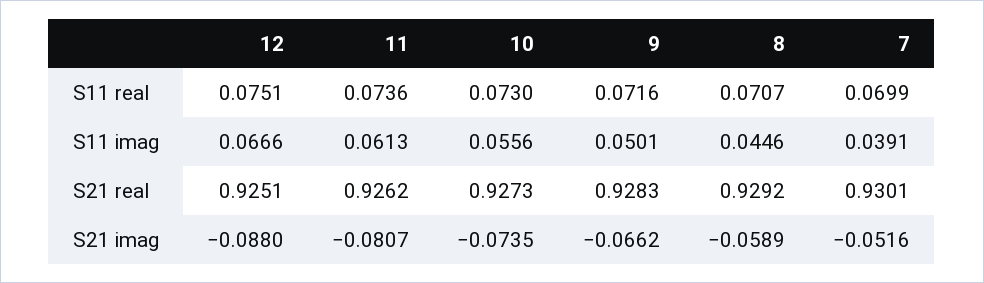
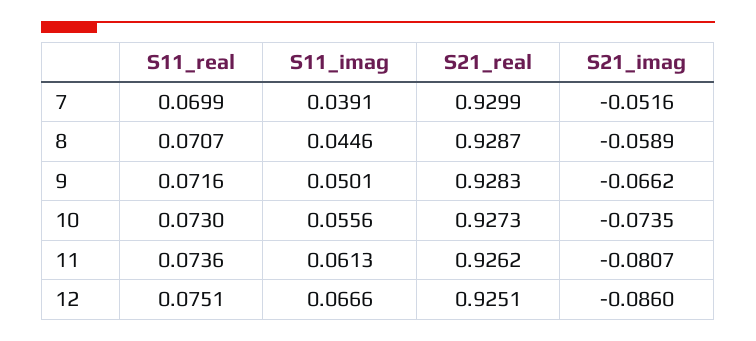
  {
    "12": {
      "S11 real": 0.0751,
      "S11 imag": 0.0666,
      "S21 real": 0.9251,
-     "S21 imag": -0.088
+     "S21 imag": -0.086
    },
    "11": {
      "S11 real": 0.0736,
      "S11 imag": 0.0613,
      "S21 real": 0.9262,
      "S21 imag": -0.0807
    },
    "10": {
      "S11 real": 0.073,
      "S11 imag": 0.0556,
      "S21 real": 0.9273,
      "S21 imag": -0.0735
    },
    "9": {
      "S11 real": 0.0716,
      "S11 imag": 0.0501,
      "S21 real": 0.9283,
      "S21 imag": -0.0662
    },
    "8": {
      "S11 real": 0.0707,
      "S11 imag": 0.0446,
-     "S21 real": 0.9292,
+     "S21 real": 0.9287,
      "S21 imag": -0.0589
    },
    "7": {
      "S11 real": 0.0699,
      "S11 imag": 0.0391,
-     "S21 real": 0.9301,
+     "S21 real": 0.9299,
      "S21 imag": -0.0516
    }
  }

